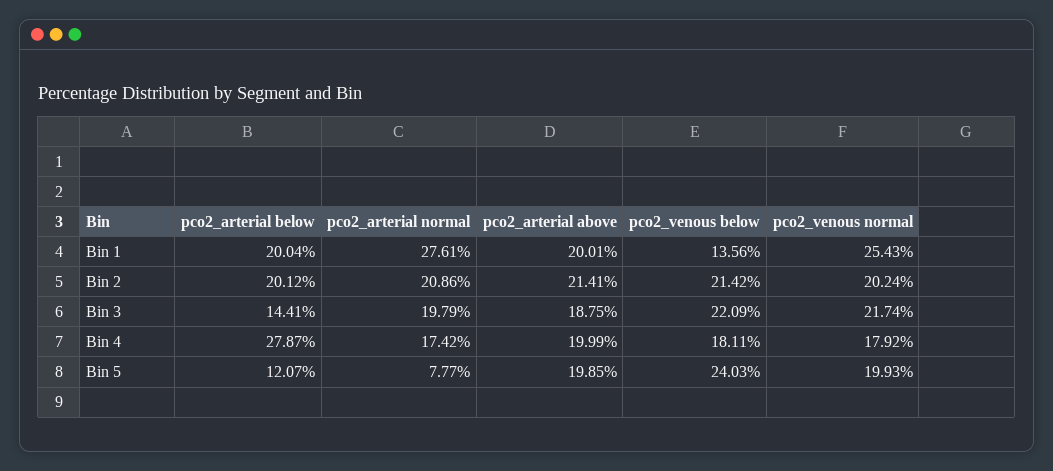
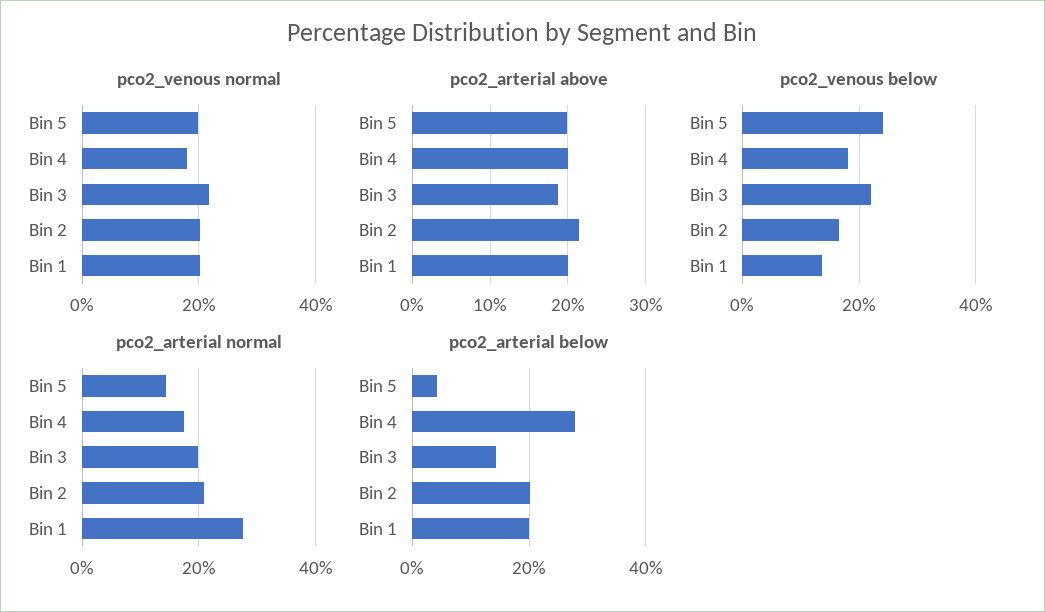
  {
    "pco2_arterial below": {
      "Bin 1": 20.04,
      "Bin 2": 20.12,
      "Bin 3": 14.41,
      "Bin 4": 27.87,
-     "Bin 5": 12.07
+     "Bin 5": 4
    },
    "pco2_arterial normal": {
      "Bin 1": 27.61,
      "Bin 2": 20.86,
      "Bin 3": 19.79,
      "Bin 4": 17.42,
-     "Bin 5": 7.77
+     "Bin 5": 14
    },
    "pco2_arterial above": {
      "Bin 1": 20.01,
      "Bin 2": 21.41,
      "Bin 3": 18.75,
      "Bin 4": 19.99,
      "Bin 5": 19.85
    },
    "pco2_venous below": {
      "Bin 1": 13.56,
-     "Bin 2": 21.42,
+     "Bin 2": 16,
      "Bin 3": 22.09,
      "Bin 4": 18.11,
      "Bin 5": 24.03
    },
    "pco2_venous normal": {
-     "Bin 1": 25.43,
+     "Bin 1": 20,
      "Bin 2": 20.24,
      "Bin 3": 21.74,
      "Bin 4": 17.92,
      "Bin 5": 19.93
    }
  }

